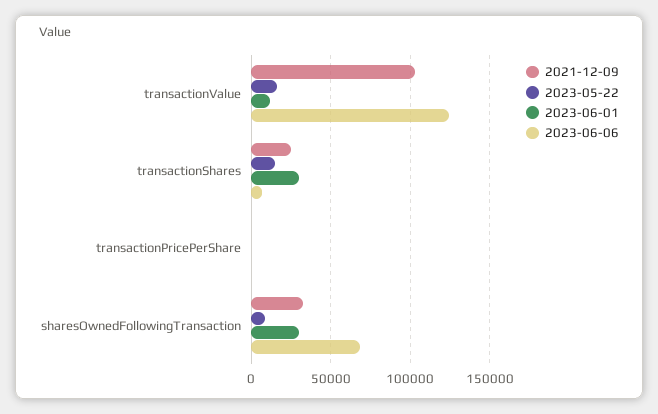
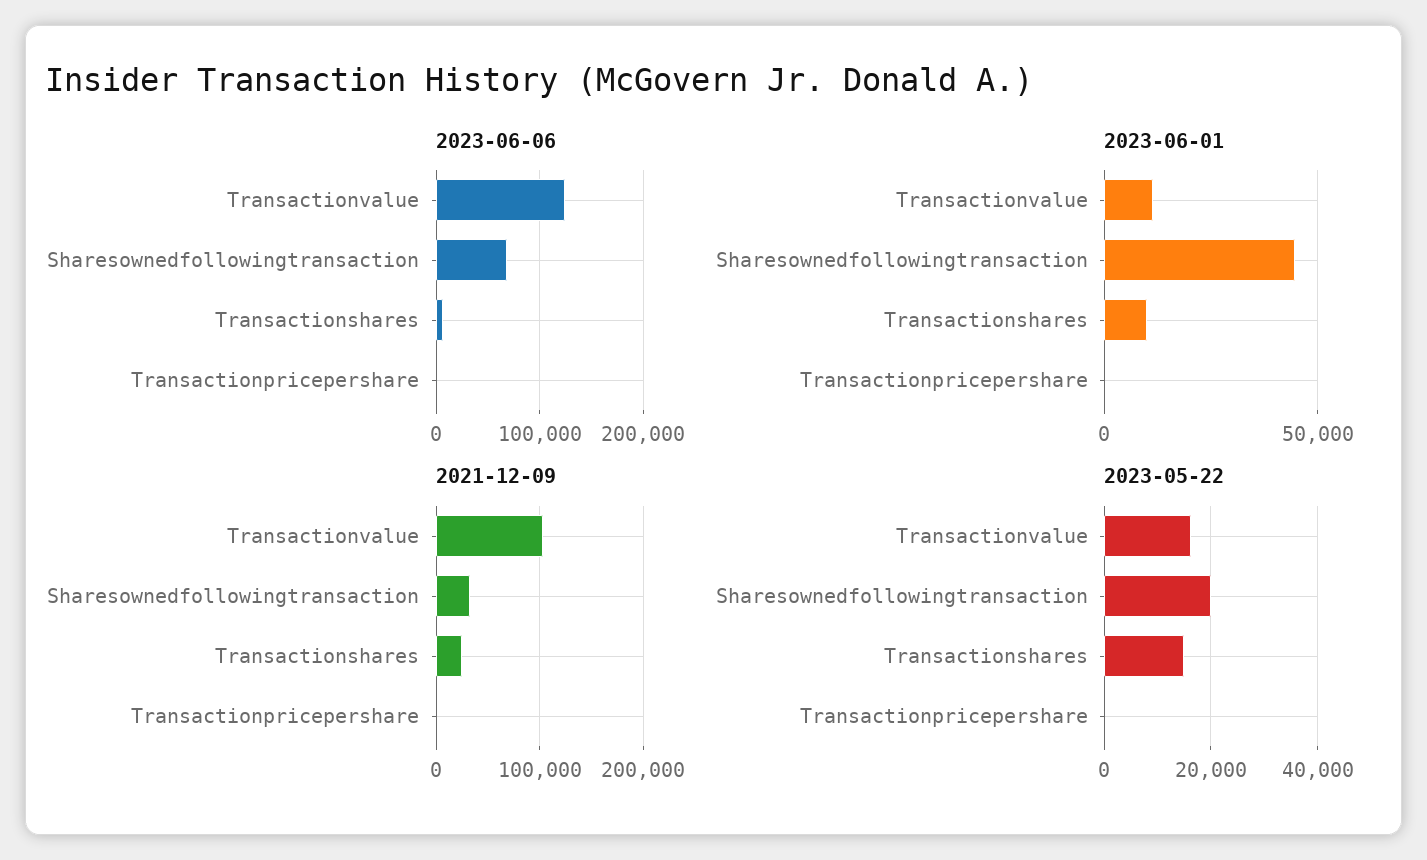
  {
    "2021-12-09": {
      "transactionValue": 105000,
      "transactionShares": 25000,
      "transactionPricePerShare": 0,
      "sharesOwnedFollowingTransaction": 35000
    },
    "2023-05-22": {
      "transactionValue": 16000,
      "transactionShares": 16000,
      "transactionPricePerShare": 0,
-     "sharesOwnedFollowingTransaction": 10000
+     "sharesOwnedFollowingTransaction": 20000
    },
    "2023-06-01": {
      "transactionValue": 10000,
-     "transactionShares": 30000,
+     "transactionShares": 10000,
      "transactionPricePerShare": 0,
-     "sharesOwnedFollowingTransaction": 30000
+     "sharesOwnedFollowingTransaction": 45000
    },
    "2023-06-06": {
      "transactionValue": 125000,
      "transactionShares": 5000,
      "transactionPricePerShare": 0,
      "sharesOwnedFollowingTransaction": 70000
    }
  }

